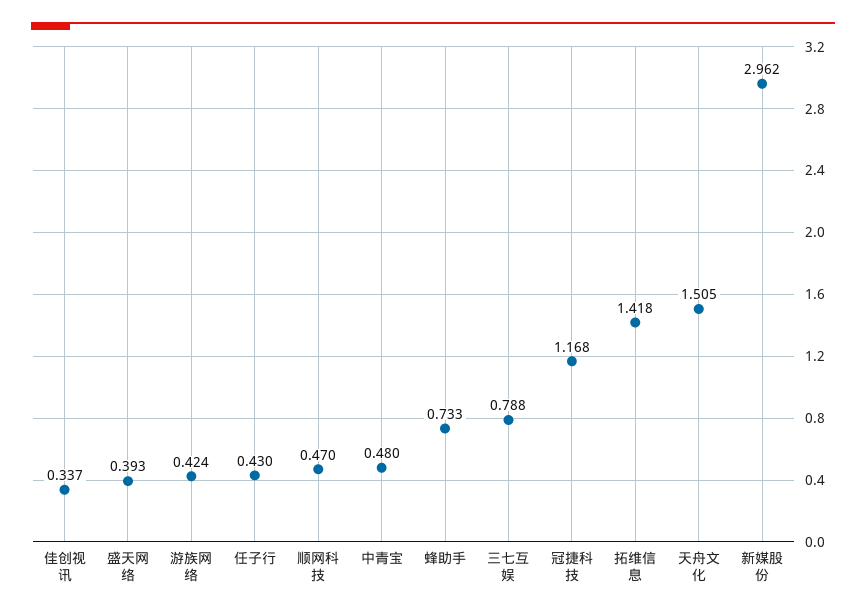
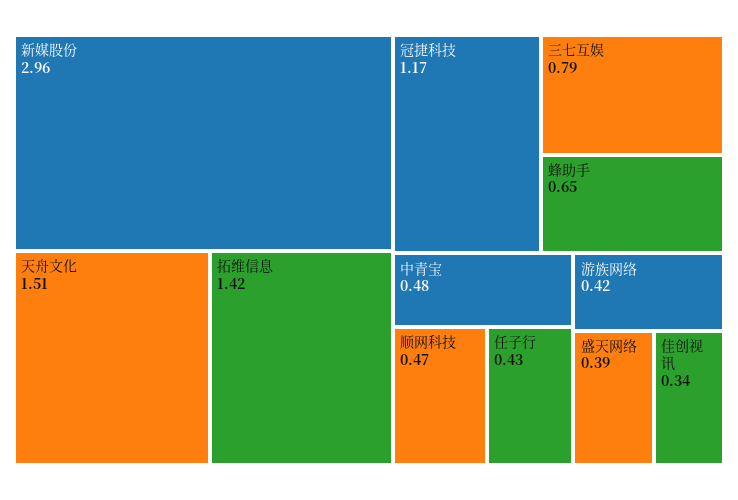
  {
    "佳创视讯": 0.337,
    "盛天网络": 0.393,
    "游族网络": 0.424,
    "任子行": 0.43,
    "顺网科技": 0.47,
    "中青宝": 0.48,
-   "蜂助手": 0.733,
+   "蜂助手": 0.65,
    "三七互娱": 0.788,
    "冠捷科技": 1.168,
    "拓维信息": 1.418,
    "天舟文化": 1.505,
    "新媒股份": 2.962
  }

